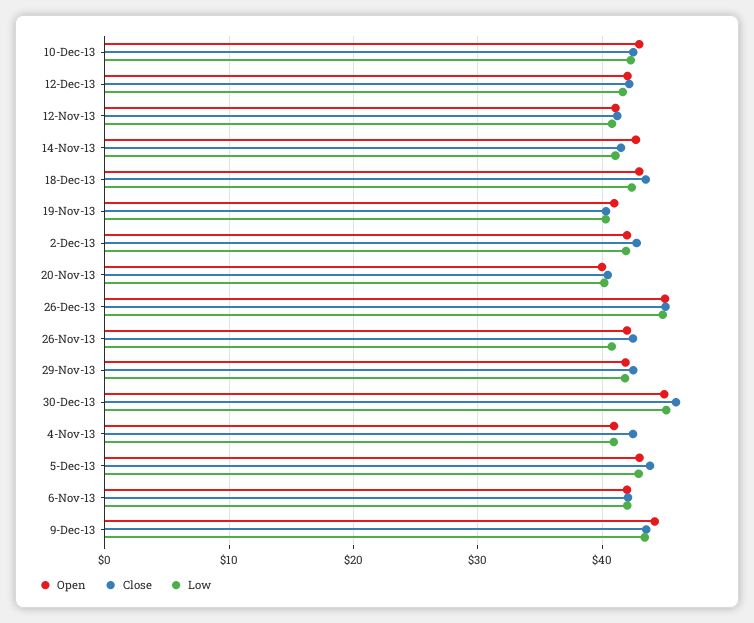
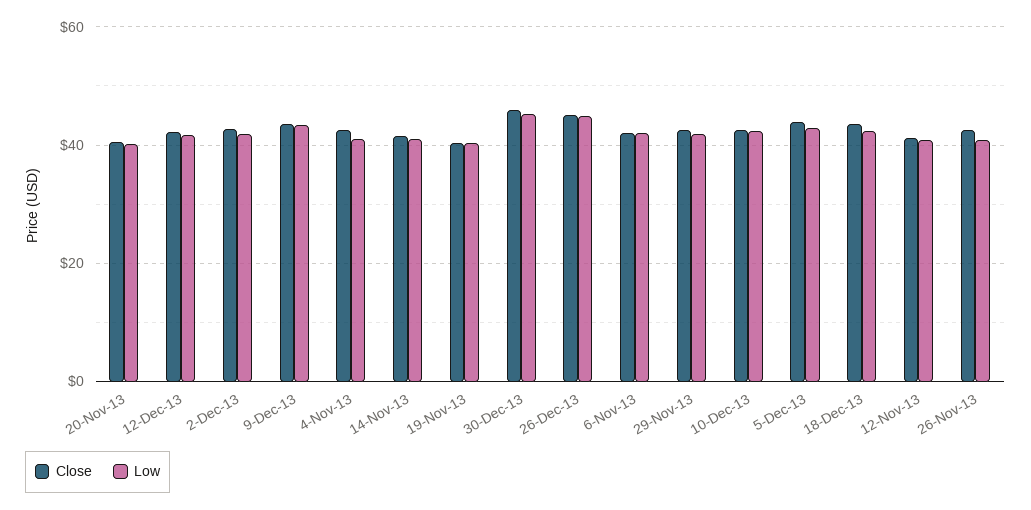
  {
-   "Open": {
-     "10-Dec-13": 43,
-     "12-Dec-13": 42,
-     "12-Nov-13": 41,
-     "14-Nov-13": 43,
-     "18-Dec-13": 43,
-     "19-Nov-13": 41,
-     "2-Dec-13": 42,
-     "20-Nov-13": 40,
-     "26-Dec-13": 45,
-     "26-Nov-13": 42,
-     "29-Nov-13": 42,
-     "30-Dec-13": 45,
-     "4-Nov-13": 41,
-     "5-Dec-13": 43,
-     "6-Nov-13": 42,
-     "9-Dec-13": 44
-   },
    "Close": {
      "10-Dec-13": 43,
      "12-Dec-13": 42,
      "12-Nov-13": 41,
      "14-Nov-13": 42,
      "18-Dec-13": 44,
      "19-Nov-13": 40,
      "2-Dec-13": 43,
      "20-Nov-13": 40,
      "26-Dec-13": 45,
      "26-Nov-13": 42,
      "29-Nov-13": 43,
      "30-Dec-13": 46,
      "4-Nov-13": 42,
      "5-Dec-13": 44,
      "6-Nov-13": 42,
      "9-Dec-13": 44
    },
    "Low": {
      "10-Dec-13": 42,
      "12-Dec-13": 42,
      "12-Nov-13": 41,
      "14-Nov-13": 41,
      "18-Dec-13": 42,
      "19-Nov-13": 40,
      "2-Dec-13": 42,
      "20-Nov-13": 40,
      "26-Dec-13": 45,
      "26-Nov-13": 41,
      "29-Nov-13": 42,
      "30-Dec-13": 45,
      "4-Nov-13": 41,
      "5-Dec-13": 43,
      "6-Nov-13": 42,
      "9-Dec-13": 43
    }
  }

